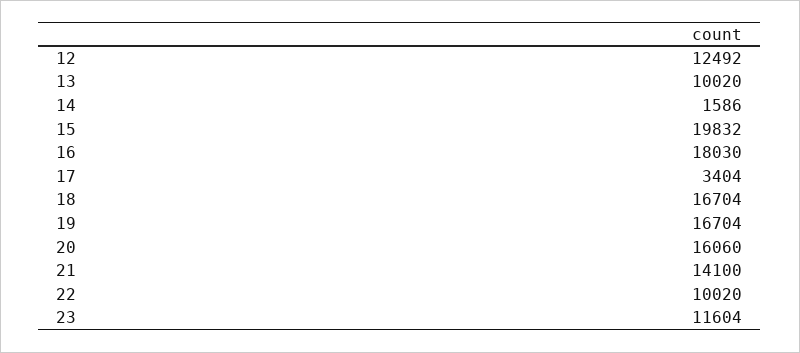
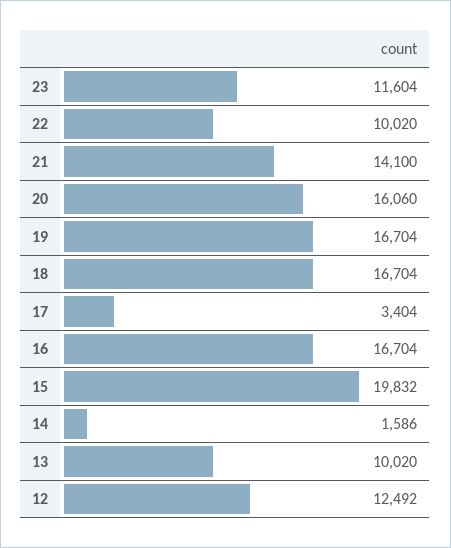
  {
    "12": 12492,
    "13": 10020,
    "14": 1586,
    "15": 19832,
-   "16": 18030,
+   "16": 16704,
    "17": 3404,
    "18": 16704,
    "19": 16704,
    "20": 16060,
    "21": 14100,
    "22": 10020,
    "23": 11604
  }

